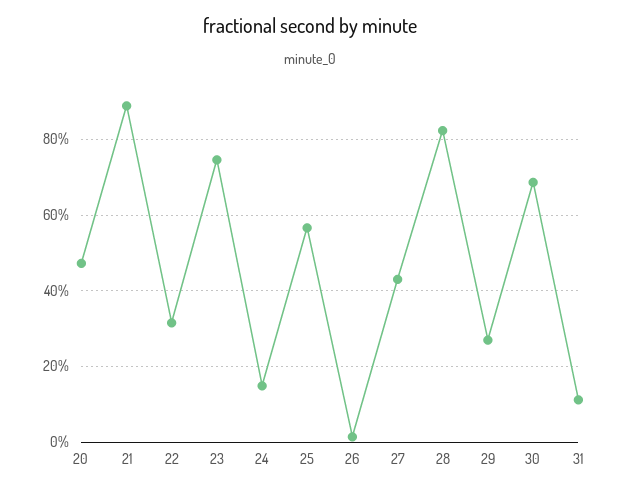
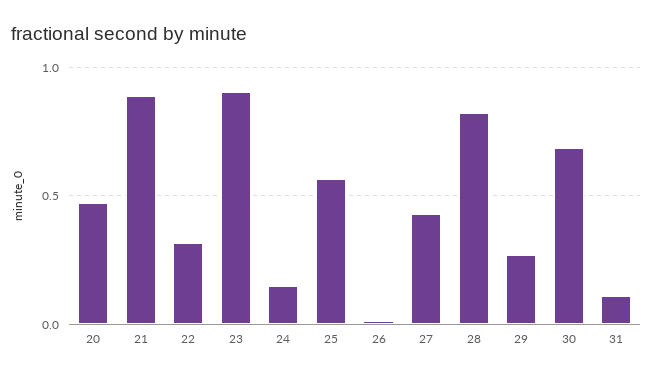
  {
    "20": 0.48,
    "21": 0.88,
    "22": 0.32,
-   "23": 0.74,
+   "23": 0.9,
    "24": 0.14,
    "25": 0.56,
    "26": 0.02,
    "27": 0.44,
    "28": 0.82,
    "29": 0.26,
    "30": 0.68,
    "31": 0.12
  }

